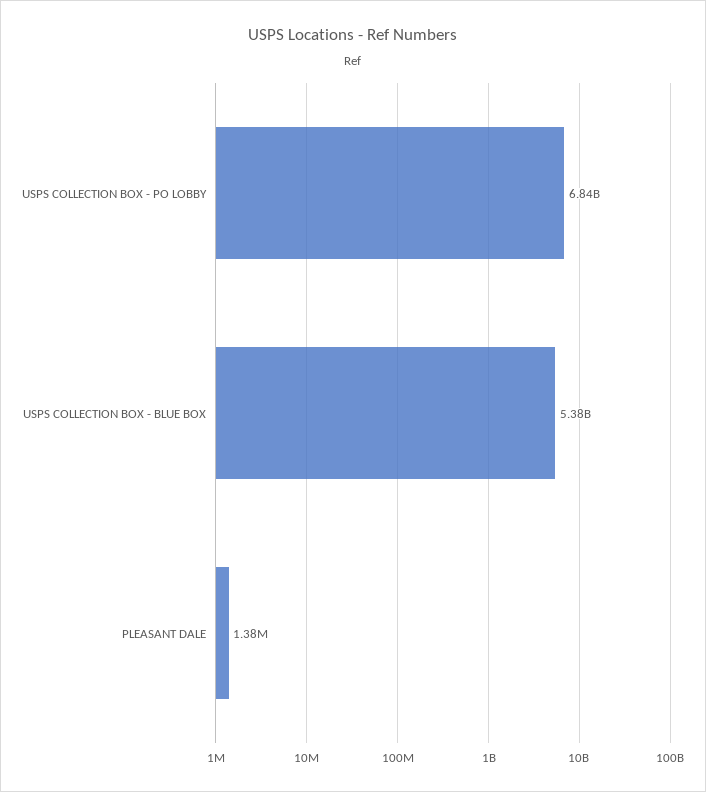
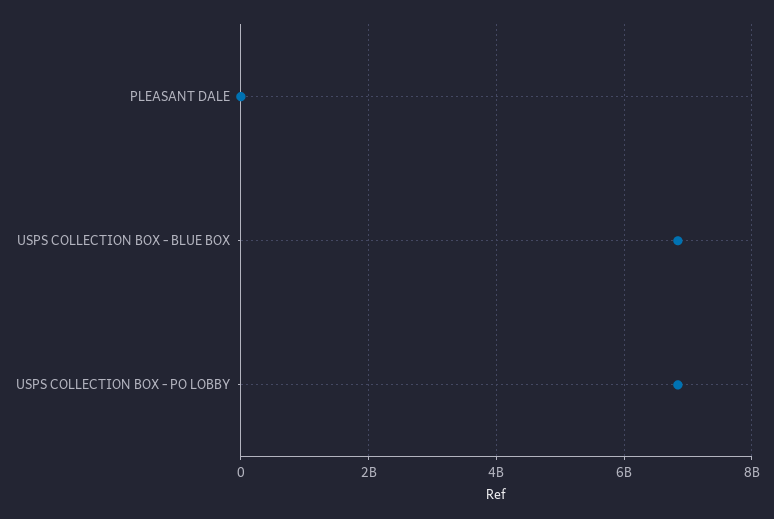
  {
    "USPS COLLECTION BOX - PO LOBBY": 6840000000,
-   "USPS COLLECTION BOX - BLUE BOX": 5380000000,
+   "USPS COLLECTION BOX - BLUE BOX": 6800000000,
    "PLEASANT DALE": 1380000
  }

